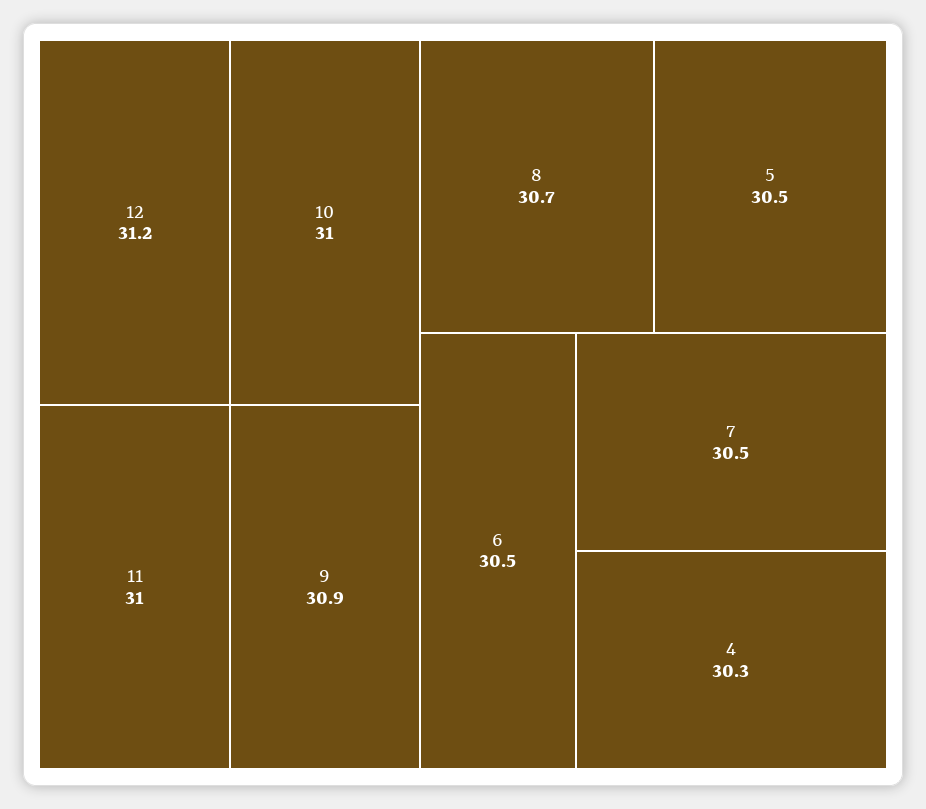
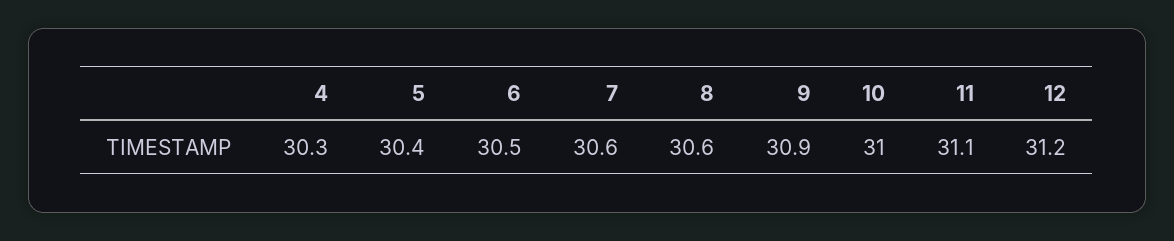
  {
    "12": 31.2,
    "10": 31,
-   "11": 31,
+   "11": 31.1,
    "9": 30.9,
-   "8": 30.7,
+   "8": 30.6,
-   "5": 30.5,
+   "5": 30.4,
    "6": 30.5,
-   "7": 30.5,
+   "7": 30.6,
    "4": 30.3
  }

